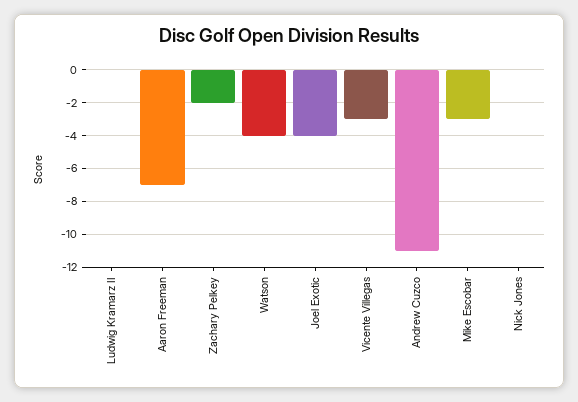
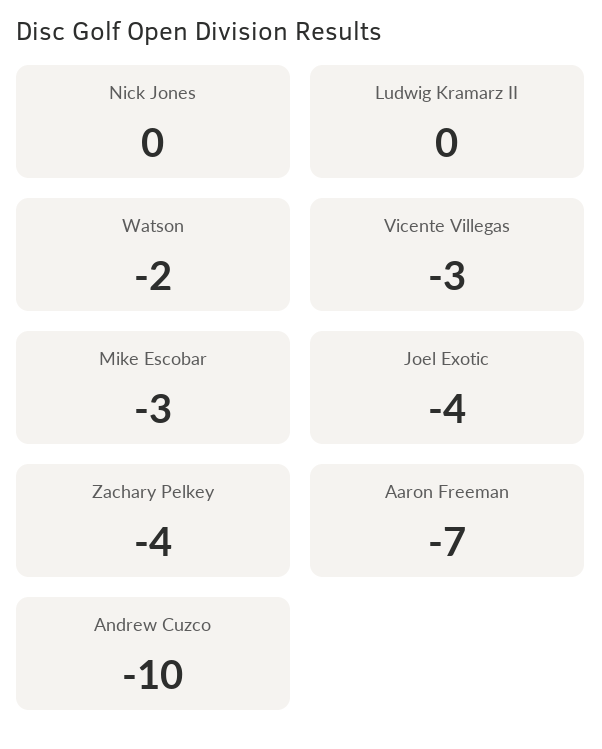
  {
    "Ludwig Kramarz II": 0,
    "Aaron Freeman": -7,
-   "Zachary Pelkey": -2,
+   "Zachary Pelkey": -4,
-   "Watson": -4,
+   "Watson": -2,
    "Joel Exotic": -4,
    "Vicente Villegas": -3,
-   "Andrew Cuzco": -11,
+   "Andrew Cuzco": -10,
    "Mike Escobar": -3,
    "Nick Jones": 0
  }

